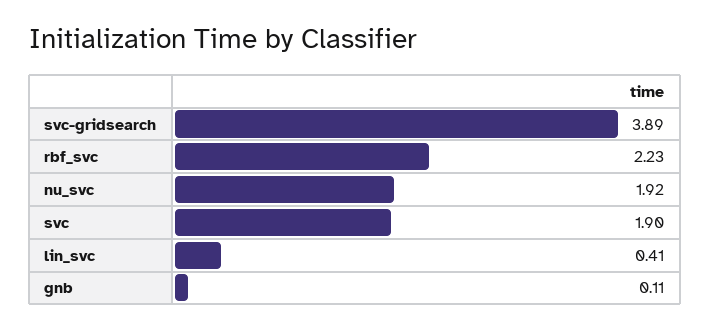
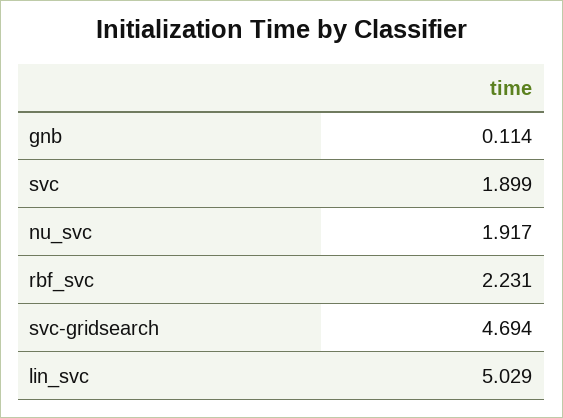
  {
-   "svc-gridsearch": 3.89,
+   "svc-gridsearch": 4.694,
    "rbf_svc": 2.231,
    "nu_svc": 1.917,
    "svc": 1.899,
-   "lin_svc": 0.41,
+   "lin_svc": 5.029,
    "gnb": 0.114
  }

